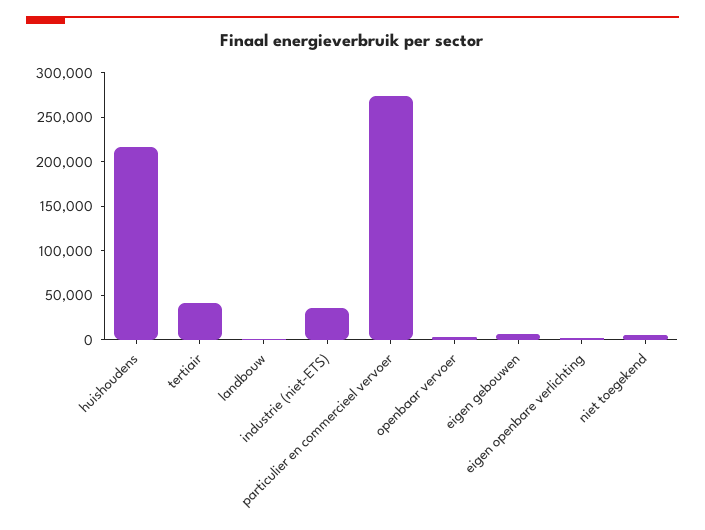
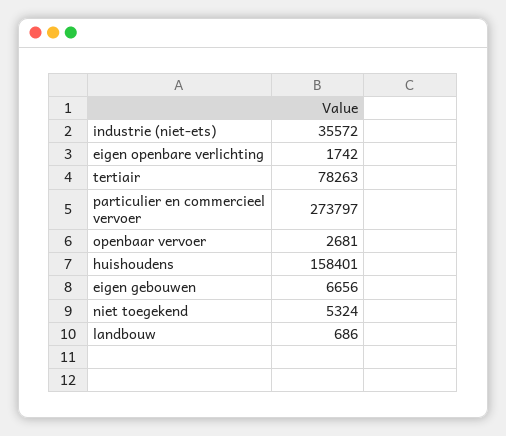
  {
-   "huishoudens": 220000,
+   "huishoudens": 158401,
-   "tertiair": 40000,
+   "tertiair": 78263,
    "landbouw": 686,
    "industrie (niet-ETS)": 35572,
    "particulier en commercieel vervoer": 273797,
    "openbaar vervoer": 2681,
    "eigen gebouwen": 6656,
    "eigen openbare verlichting": 1742,
    "niet toegekend": 5324
  }

